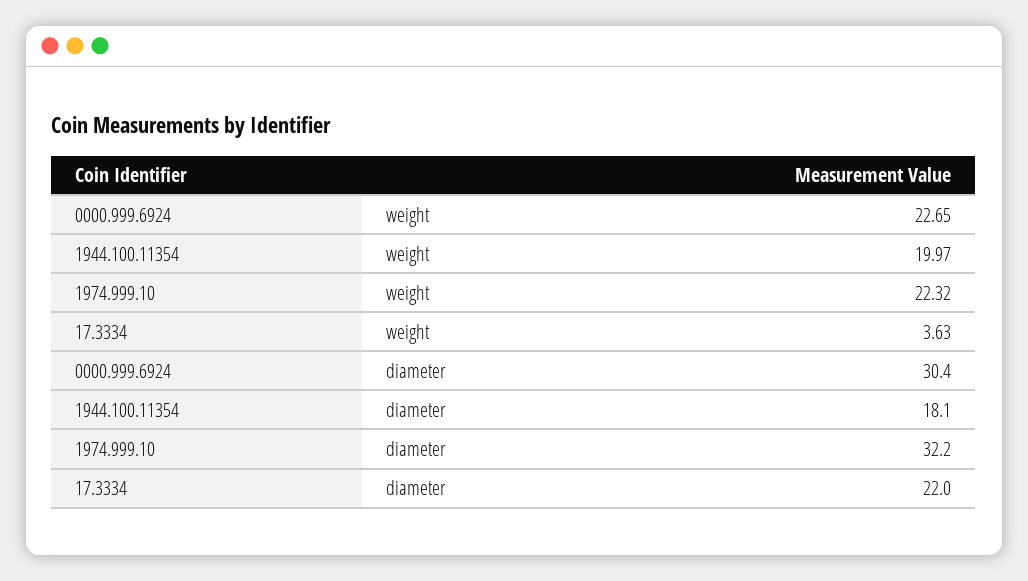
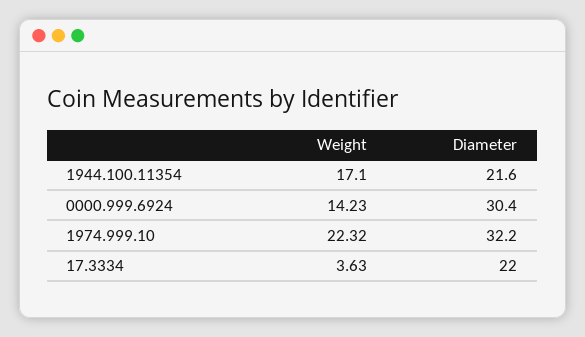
  {
    "0000.999.6924": {
-     "weight": 22.65,
+     "weight": 14.23,
      "diameter": 30.4
    },
    "1944.100.11354": {
-     "weight": 19.97,
+     "weight": 17.1,
-     "diameter": 18.1
+     "diameter": 21.6
    },
    "1974.999.10": {
      "weight": 22.32,
      "diameter": 32.2
    },
    "17.3334": {
      "weight": 3.63,
      "diameter": 22
    }
  }

